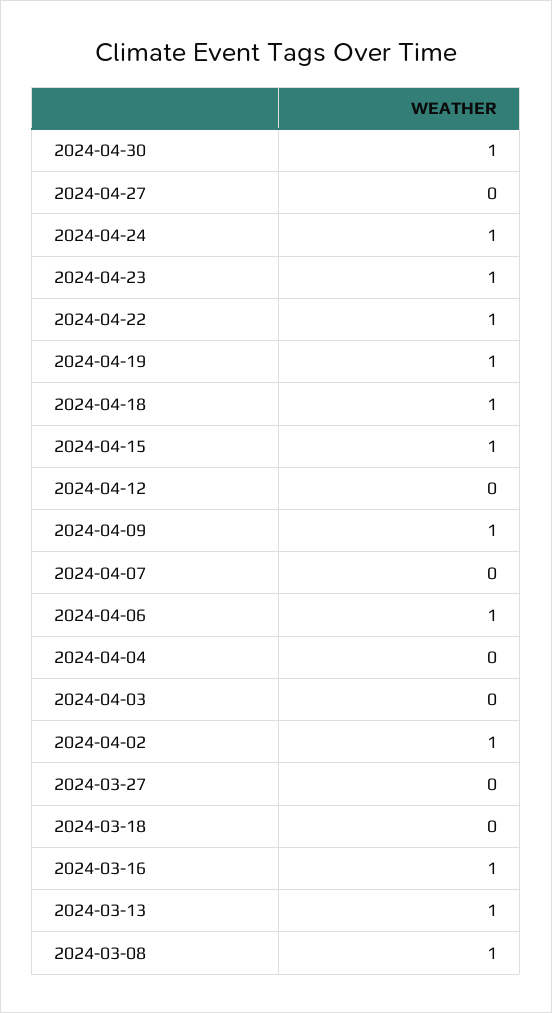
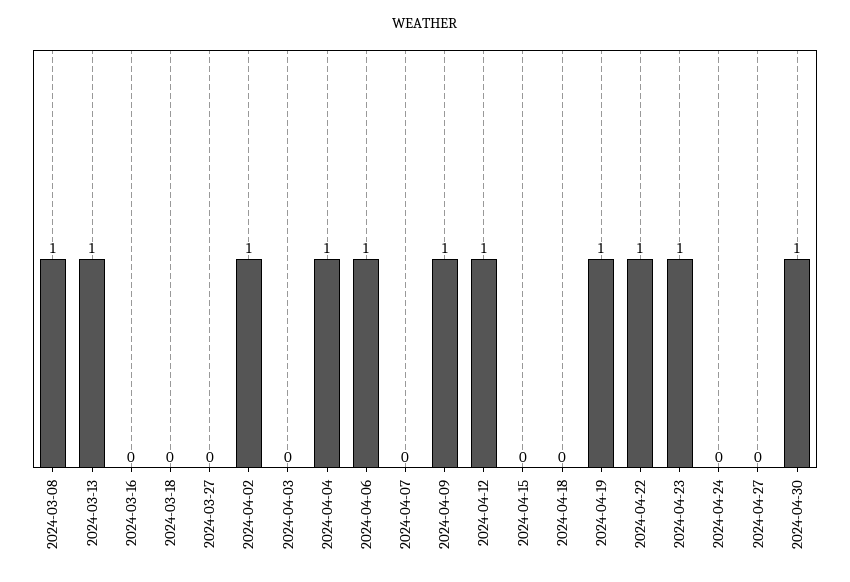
  {
    "2024-04-30": 1,
    "2024-04-27": 0,
-   "2024-04-24": 1,
+   "2024-04-24": 0,
    "2024-04-23": 1,
    "2024-04-22": 1,
    "2024-04-19": 1,
-   "2024-04-18": 1,
+   "2024-04-18": 0,
-   "2024-04-15": 1,
+   "2024-04-15": 0,
-   "2024-04-12": 0,
+   "2024-04-12": 1,
    "2024-04-09": 1,
    "2024-04-07": 0,
    "2024-04-06": 1,
-   "2024-04-04": 0,
+   "2024-04-04": 1,
    "2024-04-03": 0,
    "2024-04-02": 1,
    "2024-03-27": 0,
    "2024-03-18": 0,
-   "2024-03-16": 1,
+   "2024-03-16": 0,
    "2024-03-13": 1,
    "2024-03-08": 1
  }

